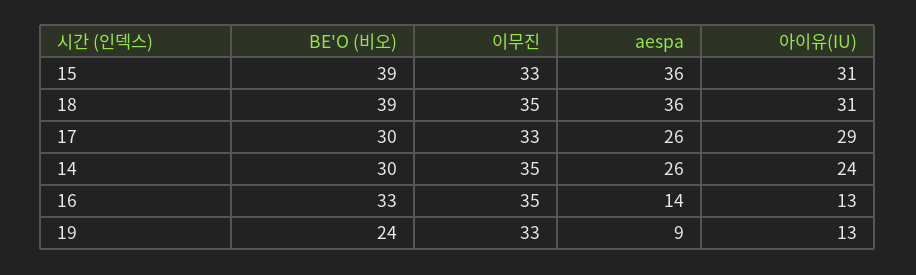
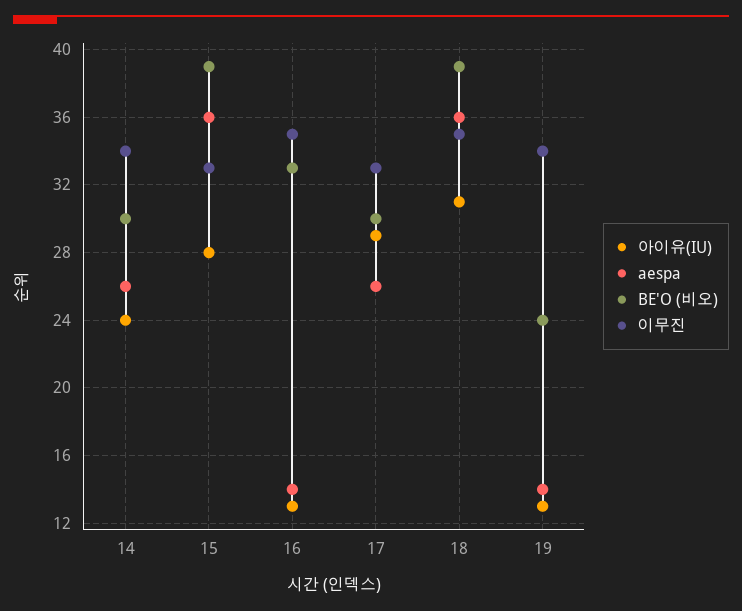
  {
    "BE'O (비오)": {
      "15": 39,
      "18": 39,
      "17": 30,
      "14": 30,
      "16": 33,
      "19": 24
    },
    "이무진": {
      "15": 33,
      "18": 35,
      "17": 33,
-     "14": 35,
+     "14": 34,
      "16": 35,
-     "19": 33
+     "19": 34
    },
    "aespa": {
      "15": 36,
      "18": 36,
      "17": 26,
      "14": 26,
      "16": 14,
-     "19": 9
+     "19": 14
    },
    "아이유(IU)": {
-     "15": 31,
+     "15": 28,
      "18": 31,
      "17": 29,
      "14": 24,
      "16": 13,
      "19": 13
    }
  }

